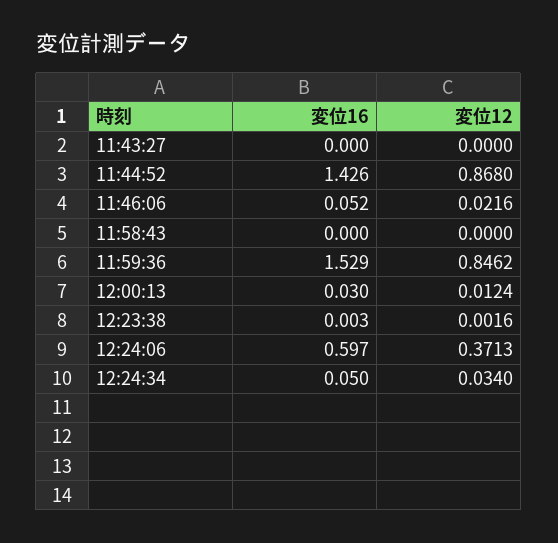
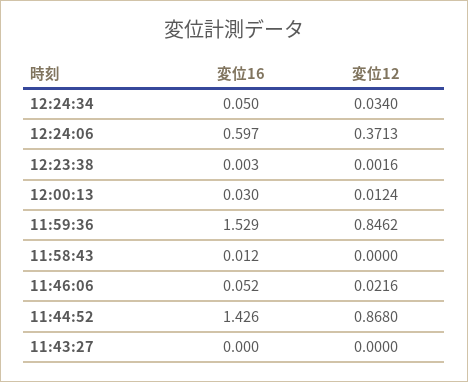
  {
    "変位16": {
      "11:43:27": 0,
      "11:44:52": 1.426,
      "11:46:06": 0.052,
-     "11:58:43": 0,
+     "11:58:43": 0.012,
      "11:59:36": 1.529,
      "12:00:13": 0.03,
      "12:23:38": 0.003,
      "12:24:06": 0.597,
      "12:24:34": 0.05
    },
    "変位12": {
      "11:43:27": 0,
      "11:44:52": 0.868,
      "11:46:06": 0.0216,
      "11:58:43": 0,
      "11:59:36": 0.8462,
      "12:00:13": 0.0124,
      "12:23:38": 0.0016,
      "12:24:06": 0.3713,
      "12:24:34": 0.034
    }
  }

